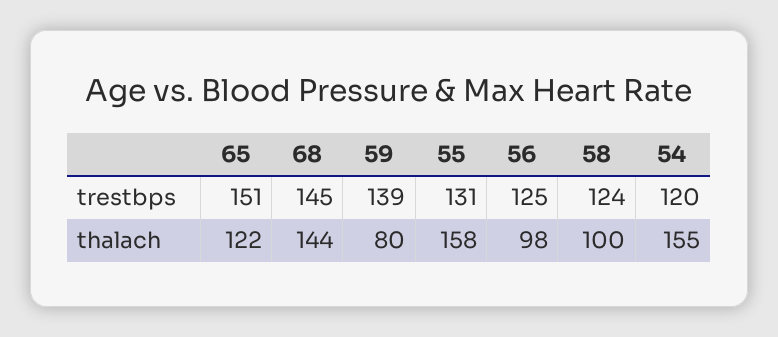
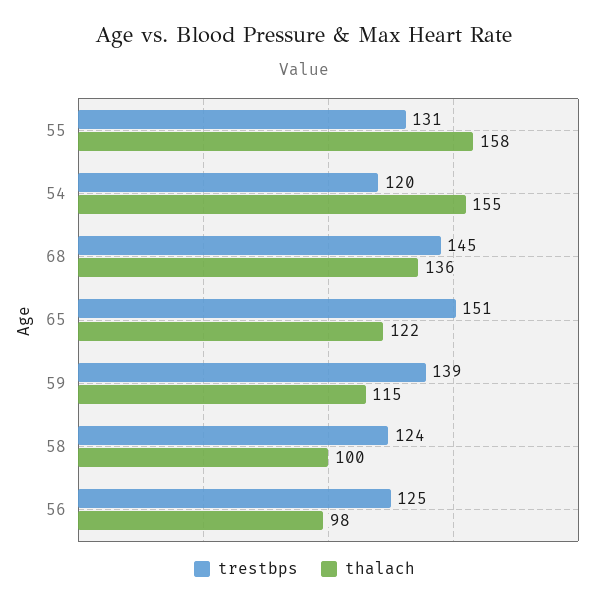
  {
    "trestbps": {
      "65": 151,
      "68": 145,
      "59": 139,
      "55": 131,
      "56": 125,
      "58": 124,
      "54": 120
    },
    "thalach": {
      "65": 122,
-     "68": 144,
+     "68": 136,
-     "59": 80,
+     "59": 115,
      "55": 158,
      "56": 98,
      "58": 100,
      "54": 155
    }
  }

